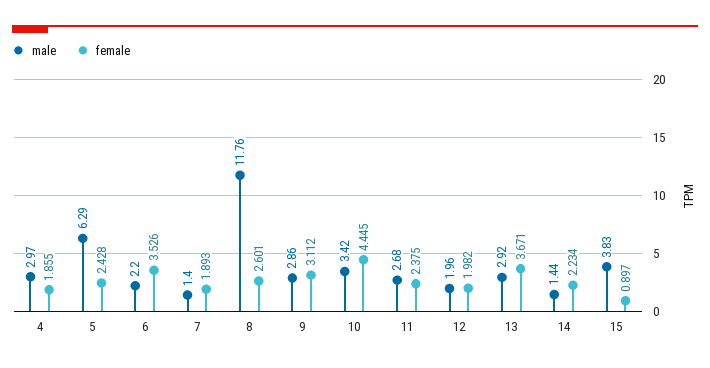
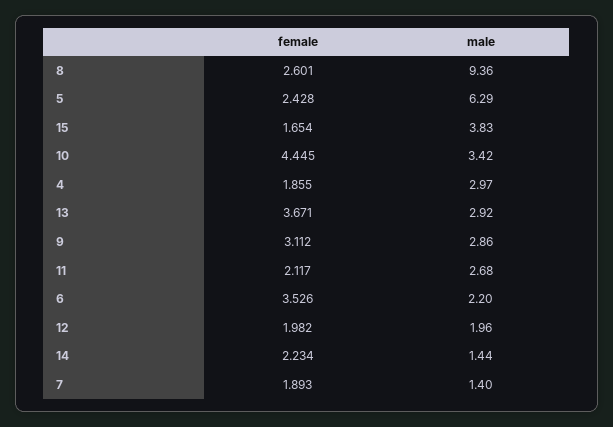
  {
    "male": {
      "4": 2.97,
      "5": 6.29,
      "6": 2.2,
      "7": 1.4,
-     "8": 11.76,
+     "8": 9.36,
      "9": 2.86,
      "10": 3.42,
      "11": 2.68,
      "12": 1.96,
      "13": 2.92,
      "14": 1.44,
      "15": 3.83
    },
    "female": {
      "4": 1.855,
      "5": 2.428,
      "6": 3.526,
      "7": 1.893,
      "8": 2.601,
      "9": 3.112,
      "10": 4.445,
-     "11": 2.375,
+     "11": 2.117,
      "12": 1.982,
      "13": 3.671,
      "14": 2.234,
-     "15": 0.897
+     "15": 1.654
    }
  }

